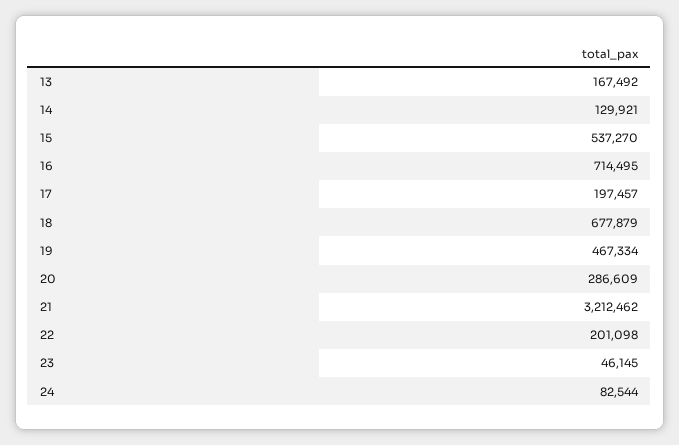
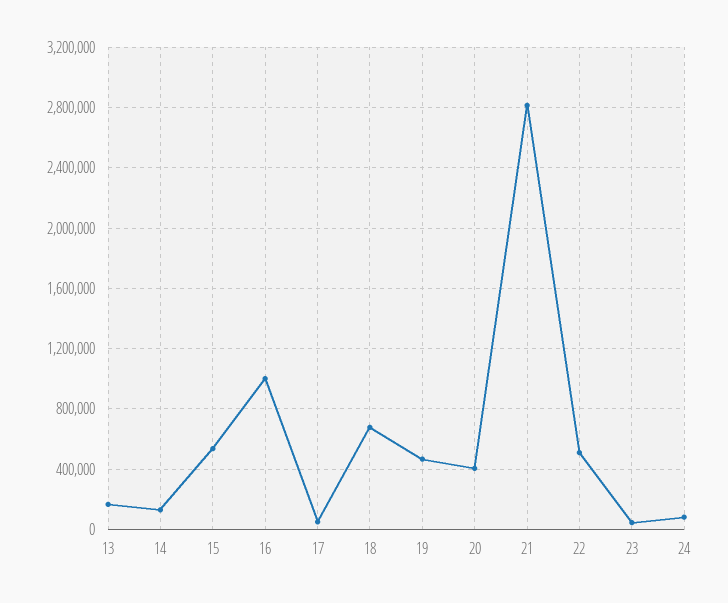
  {
    "13": 167492,
    "14": 129921,
    "15": 537270,
-   "16": 714495,
+   "16": 1000000,
-   "17": 197457,
+   "17": 50000,
    "18": 677879,
    "19": 467334,
-   "20": 286609,
+   "20": 400000,
-   "21": 3212462,
+   "21": 2800000,
-   "22": 201098,
+   "22": 500000,
    "23": 46145,
    "24": 82544
  }

